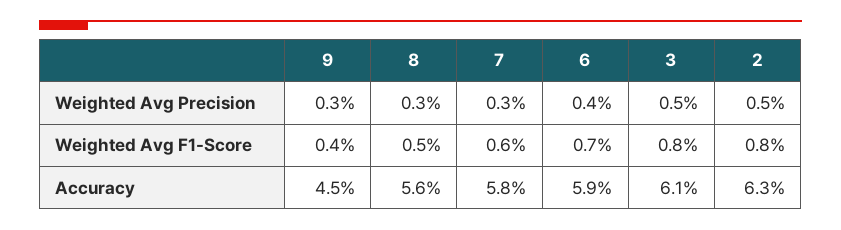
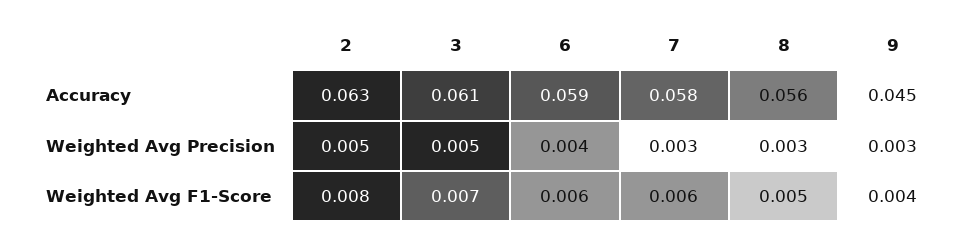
  {
    "9": {
      "Weighted Avg Precision": 0.003,
      "Weighted Avg F1-Score": 0.004,
      "Accuracy": 0.045
    },
    "8": {
      "Weighted Avg Precision": 0.003,
      "Weighted Avg F1-Score": 0.005,
      "Accuracy": 0.056
    },
    "7": {
      "Weighted Avg Precision": 0.003,
      "Weighted Avg F1-Score": 0.006,
      "Accuracy": 0.058
    },
    "6": {
      "Weighted Avg Precision": 0.004,
-     "Weighted Avg F1-Score": 0.007,
+     "Weighted Avg F1-Score": 0.006,
      "Accuracy": 0.059
    },
    "3": {
      "Weighted Avg Precision": 0.005,
-     "Weighted Avg F1-Score": 0.008,
+     "Weighted Avg F1-Score": 0.007,
      "Accuracy": 0.061
    },
    "2": {
      "Weighted Avg Precision": 0.005,
      "Weighted Avg F1-Score": 0.008,
      "Accuracy": 0.063
    }
  }

